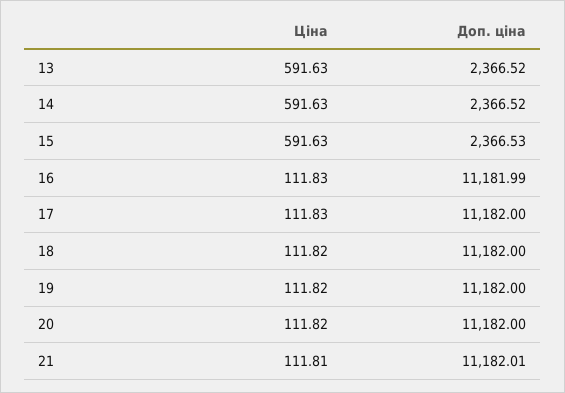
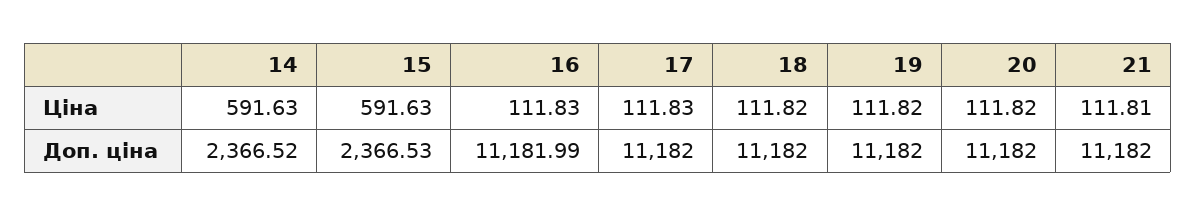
  {
    "Ціна": {
-     "13": 591.63,
      "14": 591.63,
      "15": 591.63,
      "16": 111.83,
      "17": 111.83,
      "18": 111.82,
      "19": 111.82,
      "20": 111.82,
      "21": 111.81
    },
    "Доп. ціна": {
-     "13": 2366.52,
      "14": 2366.52,
      "15": 2366.53,
      "16": 11181.99,
      "17": 11182,
      "18": 11182,
      "19": 11182,
      "20": 11182,
-     "21": 11182.01
+     "21": 11182
    }
  }

